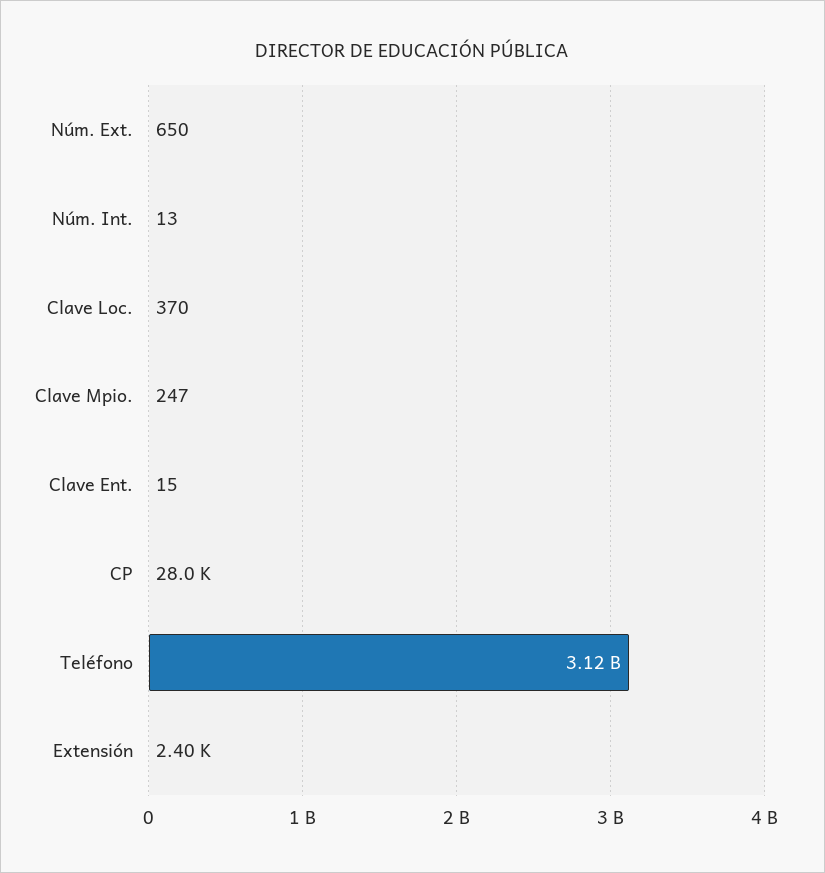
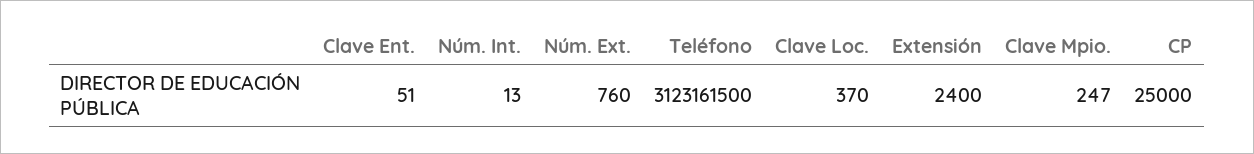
  {
-   "Núm. Ext.": 650,
+   "Núm. Ext.": 760,
    "Núm. Int.": 13,
    "Clave Loc.": 370,
    "Clave Mpio.": 247,
-   "Clave Ent.": 15,
+   "Clave Ent.": 51,
-   "CP": 28000,
+   "CP": 25000,
    "Teléfono": 3123161500,
    "Extensión": 2400
  }

